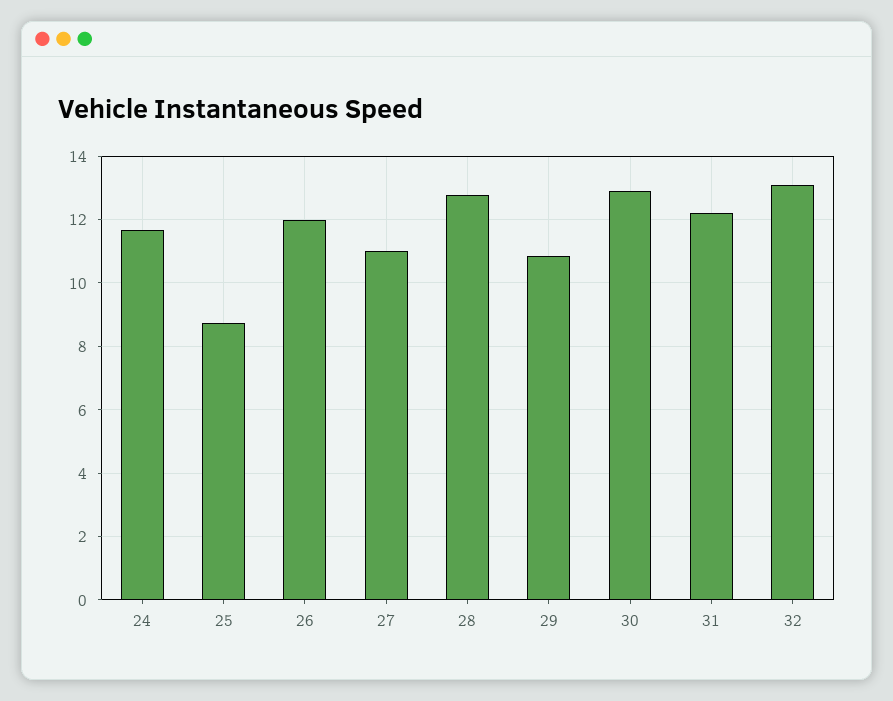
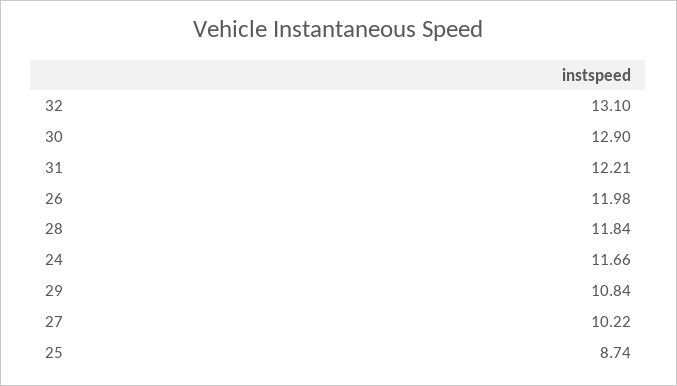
  {
    "24": 11.66,
    "25": 8.74,
    "26": 11.98,
-   "27": 11,
+   "27": 10.22,
-   "28": 12.8,
+   "28": 11.84,
    "29": 10.84,
    "30": 12.9,
    "31": 12.21,
    "32": 13.1
  }

